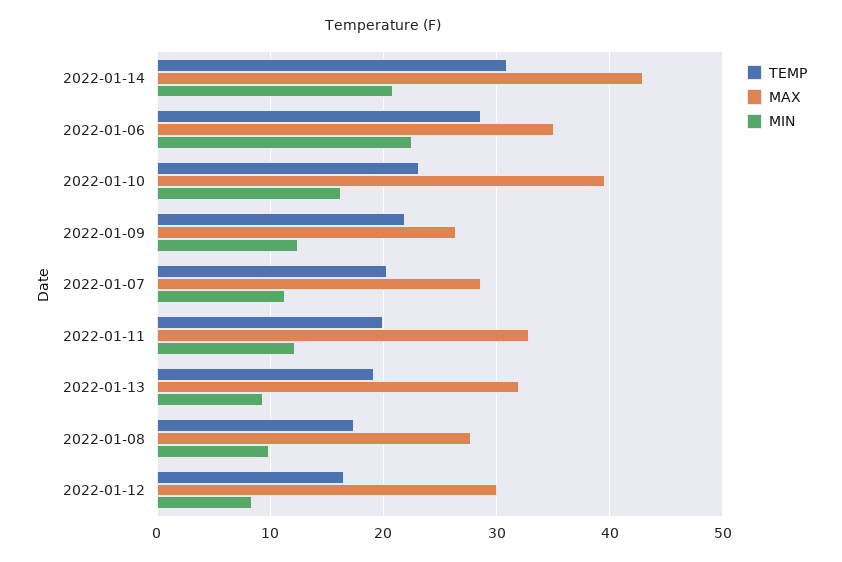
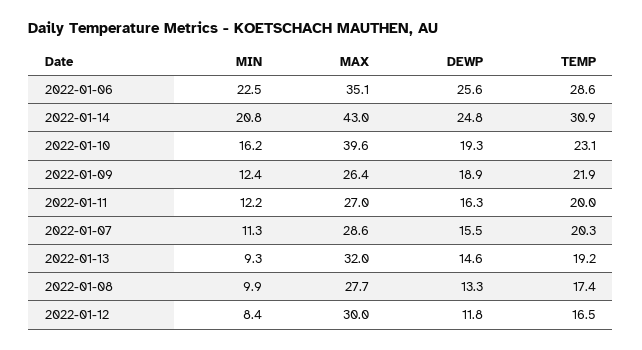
  {
    "TEMP": {
      "2022-01-14": 30.9,
      "2022-01-06": 28.6,
      "2022-01-10": 23.1,
      "2022-01-09": 21.9,
      "2022-01-07": 20.3,
      "2022-01-11": 20,
      "2022-01-13": 19.2,
      "2022-01-08": 17.4,
      "2022-01-12": 16.5
    },
    "MAX": {
      "2022-01-14": 43,
      "2022-01-06": 35.1,
      "2022-01-10": 39.6,
      "2022-01-09": 26.4,
      "2022-01-07": 28.6,
-     "2022-01-11": 33,
+     "2022-01-11": 27,
      "2022-01-13": 32,
      "2022-01-08": 27.7,
      "2022-01-12": 30
    },
    "MIN": {
      "2022-01-14": 20.8,
      "2022-01-06": 22.5,
      "2022-01-10": 16.2,
      "2022-01-09": 12.4,
      "2022-01-07": 11.3,
      "2022-01-11": 12.2,
      "2022-01-13": 9.3,
      "2022-01-08": 9.9,
      "2022-01-12": 8.4
-   }
+   },
+   "DEWP": {
+     "2022-01-06": 25.6,
+     "2022-01-14": 24.8,
+     "2022-01-10": 19.3,
+     "2022-01-09": 18.9,
+     "2022-01-11": 16.3,
+     "2022-01-07": 15.5,
+     "2022-01-13": 14.6,
+     "2022-01-08": 13.3,
+     "2022-01-12": 11.8
+   }
  }

